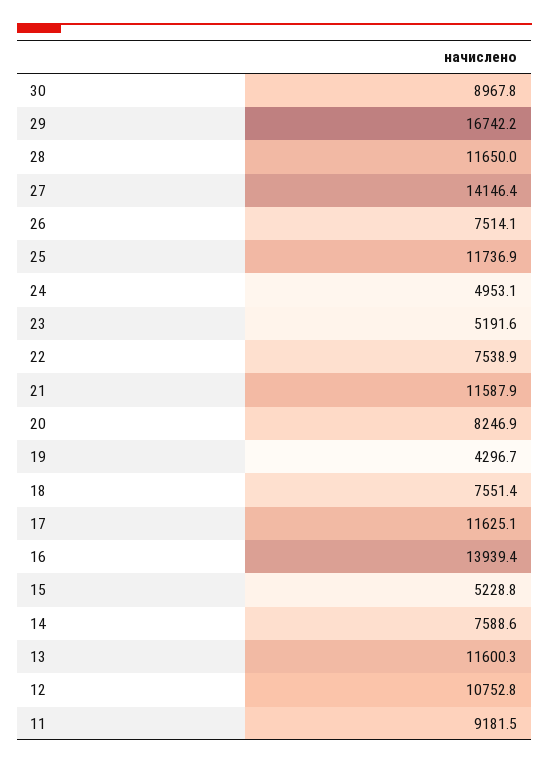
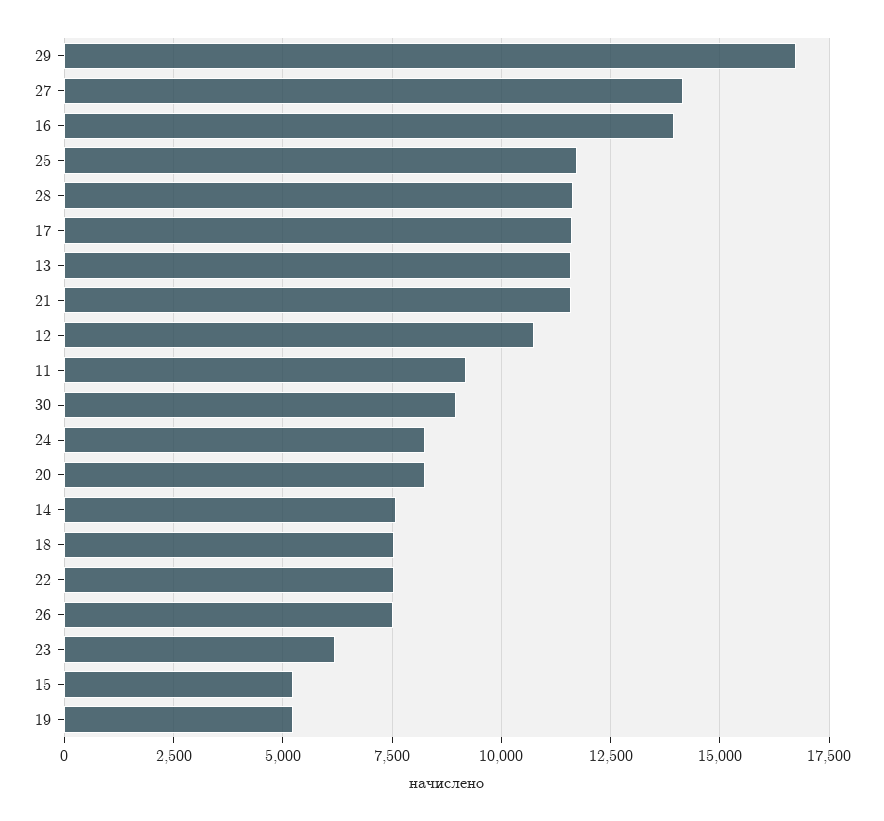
  {
    "30": 8967.8,
    "29": 16742.2,
    "28": 11650,
    "27": 14146.4,
    "26": 7514.1,
    "25": 11736.9,
-   "24": 4953.1,
+   "24": 8250,
-   "23": 5191.6,
+   "23": 6250,
    "22": 7538.9,
    "21": 11587.9,
    "20": 8246.9,
-   "19": 4296.7,
+   "19": 5250,
    "18": 7551.4,
    "17": 11625.1,
    "16": 13939.4,
    "15": 5228.8,
    "14": 7588.6,
    "13": 11600.3,
    "12": 10752.8,
    "11": 9181.5
  }

